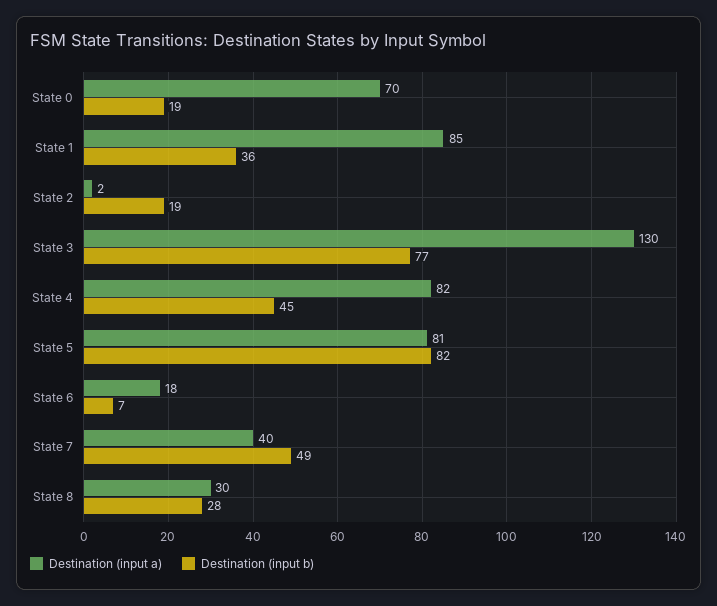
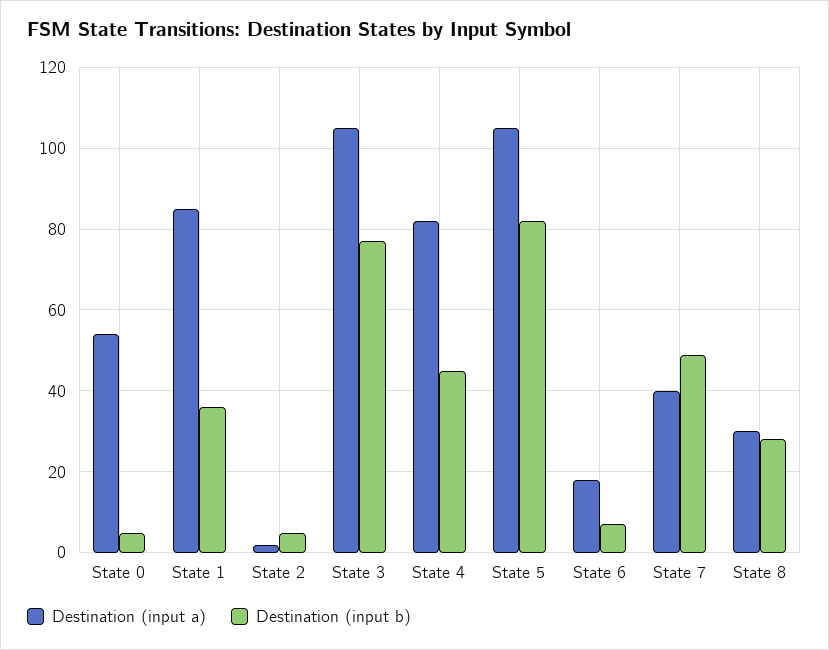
  {
    "Destination (input a)": {
-     "State 0": 70,
+     "State 0": 55,
      "State 1": 85,
      "State 2": 2,
-     "State 3": 130,
+     "State 3": 105,
      "State 4": 82,
-     "State 5": 81,
+     "State 5": 105,
      "State 6": 18,
      "State 7": 40,
      "State 8": 30
    },
    "Destination (input b)": {
-     "State 0": 19,
+     "State 0": 5,
      "State 1": 36,
-     "State 2": 19,
+     "State 2": 5,
      "State 3": 77,
      "State 4": 45,
      "State 5": 82,
      "State 6": 7,
      "State 7": 49,
      "State 8": 28
    }
  }

